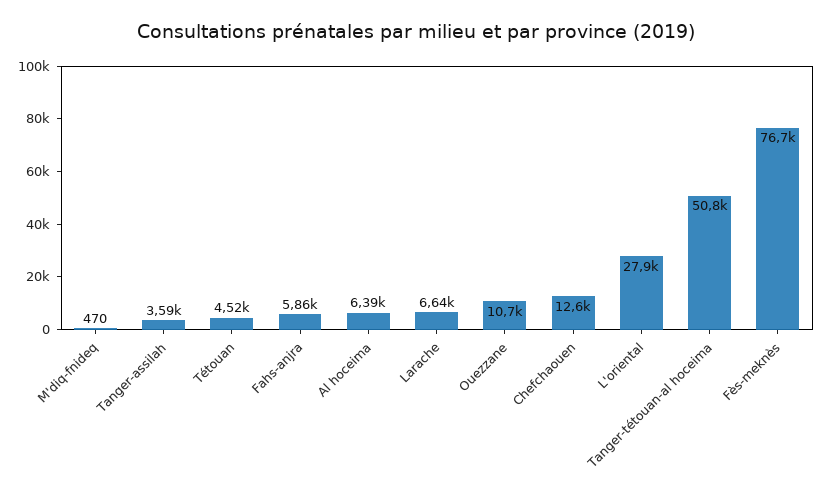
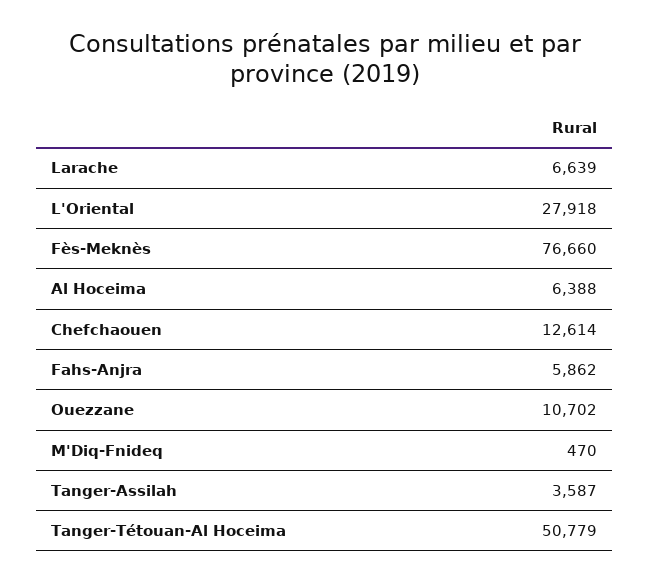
  {
    "M'diq-fnideq": 470,
    "Tanger-assilah": 3587,
-   "Tétouan": 4520,
    "Fahs-anjra": 5862,
    "Al hoceima": 6388,
    "Larache": 6639,
    "Ouezzane": 10702,
    "Chefchaouen": 12614,
    "L'oriental": 27918,
    "Tanger-tétouan-al hoceima": 50779,
    "Fès-meknès": 76660
  }

